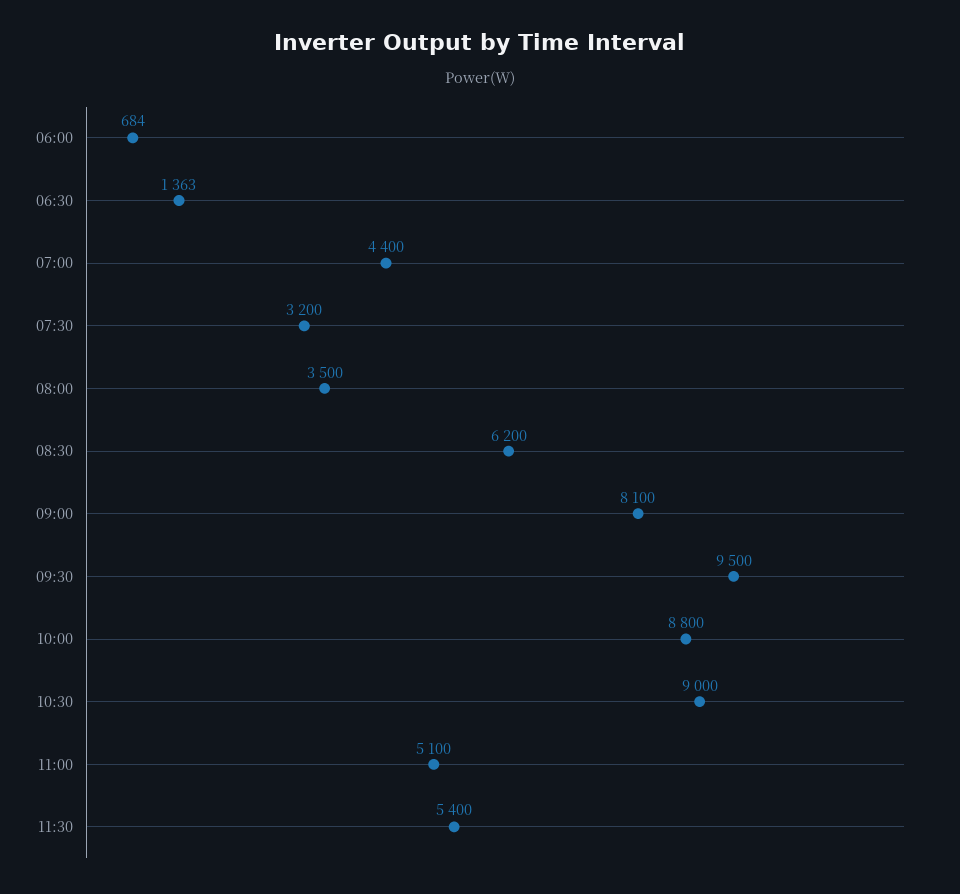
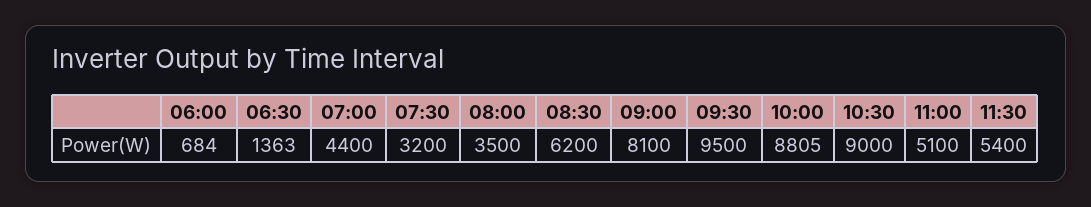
  {
    "06:00": 684,
    "06:30": 1363,
    "07:00": 4400,
    "07:30": 3200,
    "08:00": 3500,
    "08:30": 6200,
    "09:00": 8100,
    "09:30": 9500,
-   "10:00": 8800,
+   "10:00": 8805,
    "10:30": 9000,
    "11:00": 5100,
    "11:30": 5400
  }

